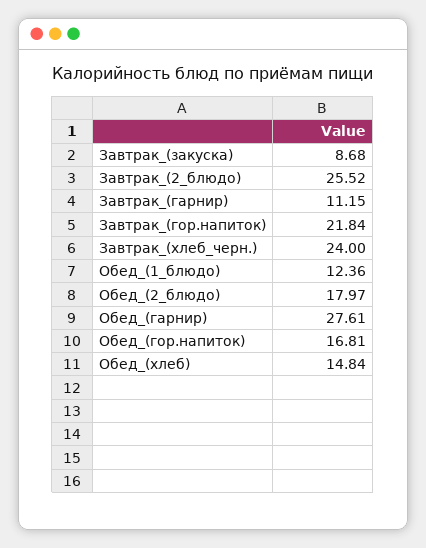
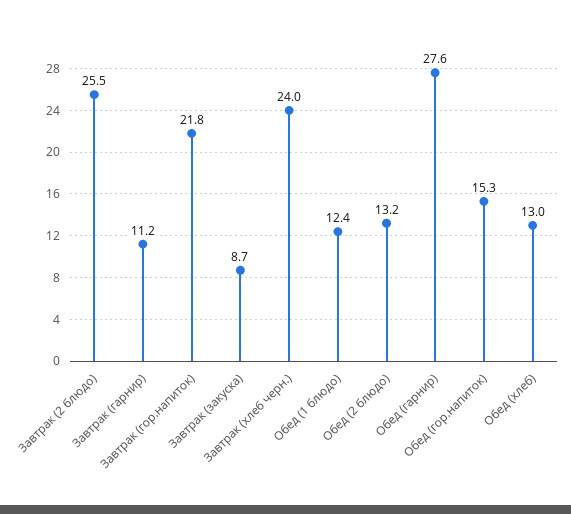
  {
    "Завтрак_(закуска)": 8.68,
    "Завтрак_(2_блюдо)": 25.52,
    "Завтрак_(гарнир)": 11.15,
    "Завтрак_(гор.напиток)": 21.84,
    "Завтрак_(хлеб_черн.)": 24,
    "Обед_(1_блюдо)": 12.36,
-   "Обед_(2_блюдо)": 17.97,
+   "Обед_(2_блюдо)": 13.2,
    "Обед_(гарнир)": 27.61,
-   "Обед_(гор.напиток)": 16.81,
+   "Обед_(гор.напиток)": 15.3,
-   "Обед_(хлеб)": 14.84
+   "Обед_(хлеб)": 13
  }

